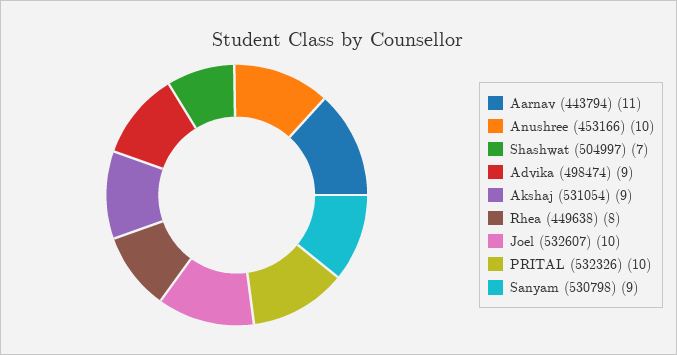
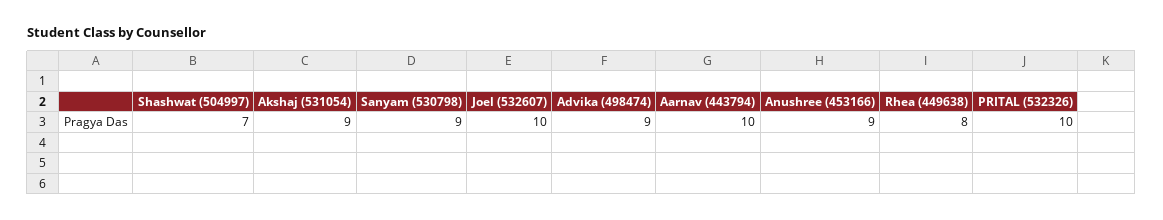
  {
-   "Aarnav (443794)": 11,
+   "Aarnav (443794)": 10,
-   "Anushree (453166)": 10,
+   "Anushree (453166)": 9,
    "Shashwat (504997)": 7,
    "Advika (498474)": 9,
    "Akshaj (531054)": 9,
    "Rhea (449638)": 8,
    "Joel (532607)": 10,
    "PRITAL (532326)": 10,
    "Sanyam (530798)": 9
  }

